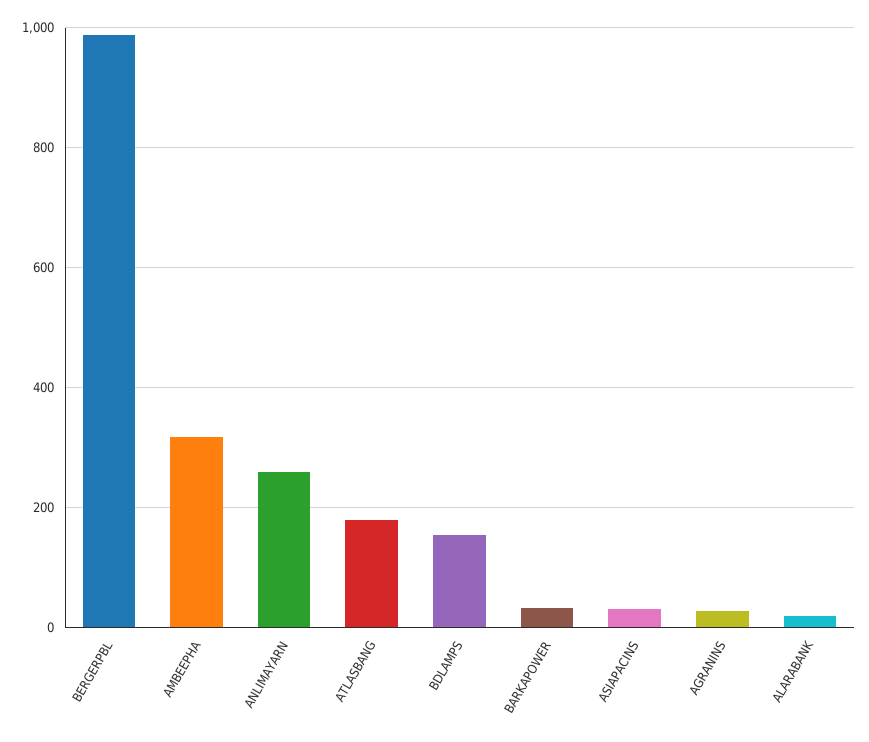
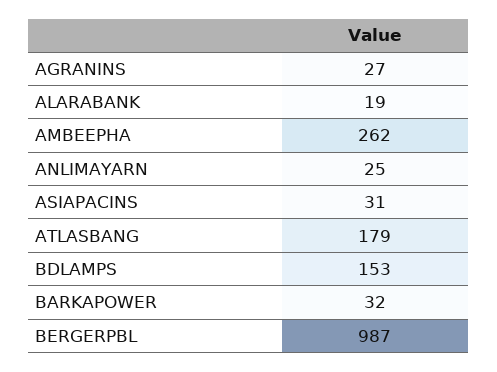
  {
    "BERGERPBL": 987,
-   "AMBEEPHA": 320,
+   "AMBEEPHA": 262,
-   "ANLIMAYARN": 260,
+   "ANLIMAYARN": 25,
    "ATLASBANG": 179,
    "BDLAMPS": 153,
    "BARKAPOWER": 32,
    "ASIAPACINS": 31,
    "AGRANINS": 27,
    "ALARABANK": 19
  }

